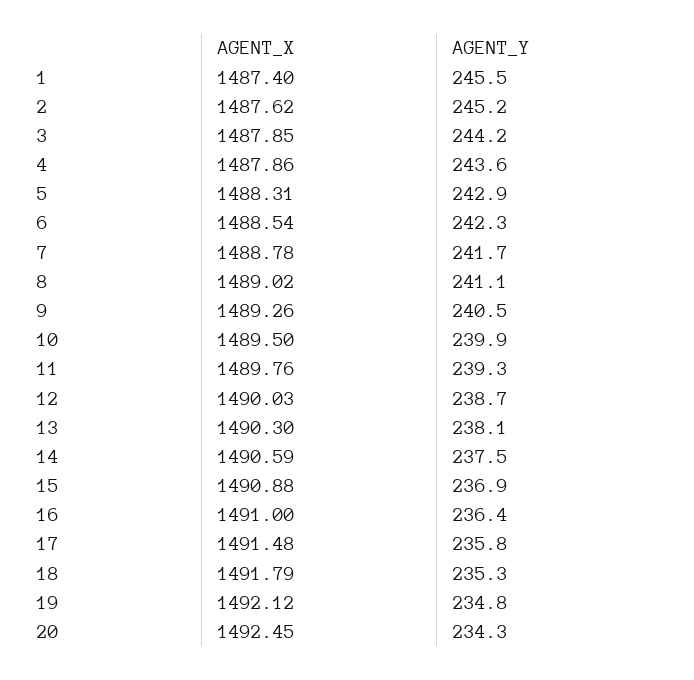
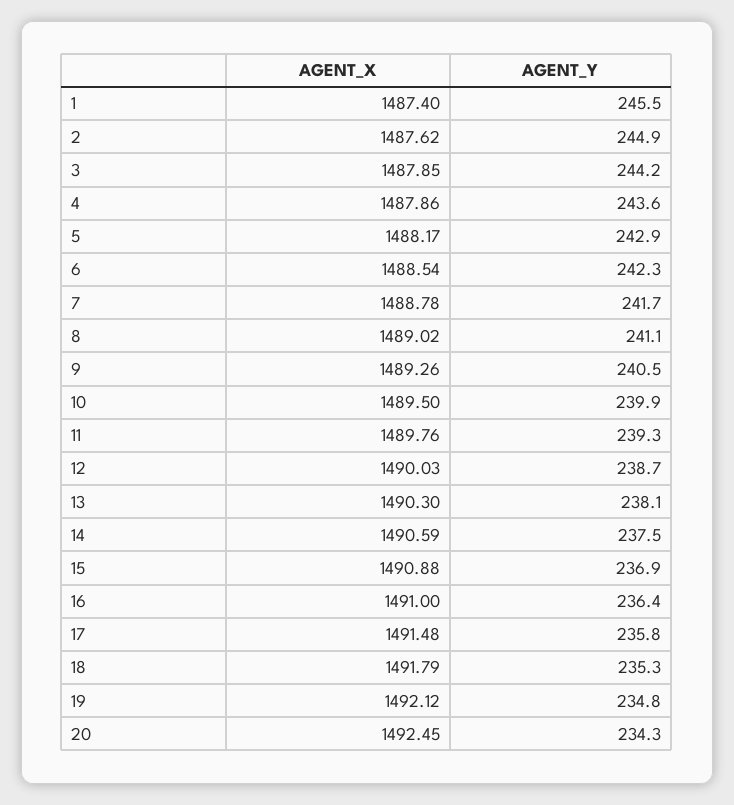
  {
    "AGENT_X": {
      "1": 1487.4,
      "2": 1487.62,
      "3": 1487.85,
      "4": 1487.86,
-     "5": 1488.31,
+     "5": 1488.17,
      "6": 1488.54,
      "7": 1488.78,
      "8": 1489.02,
      "9": 1489.26,
      "10": 1489.5,
      "11": 1489.76,
      "12": 1490.03,
      "13": 1490.3,
      "14": 1490.59,
      "15": 1490.88,
      "16": 1491,
      "17": 1491.48,
      "18": 1491.79,
      "19": 1492.12,
      "20": 1492.45
    },
    "AGENT_Y": {
      "1": 245.5,
-     "2": 245.2,
+     "2": 244.9,
      "3": 244.2,
      "4": 243.6,
      "5": 242.9,
      "6": 242.3,
      "7": 241.7,
      "8": 241.1,
      "9": 240.5,
      "10": 239.9,
      "11": 239.3,
      "12": 238.7,
      "13": 238.1,
      "14": 237.5,
      "15": 236.9,
      "16": 236.4,
      "17": 235.8,
      "18": 235.3,
      "19": 234.8,
      "20": 234.3
    }
  }

